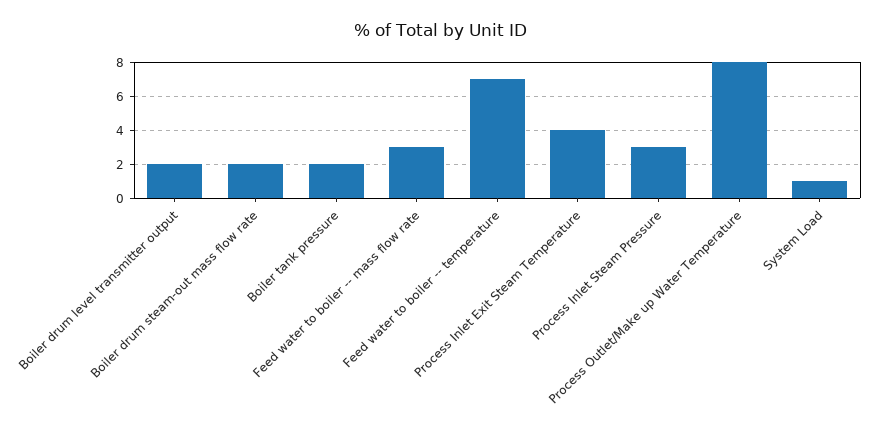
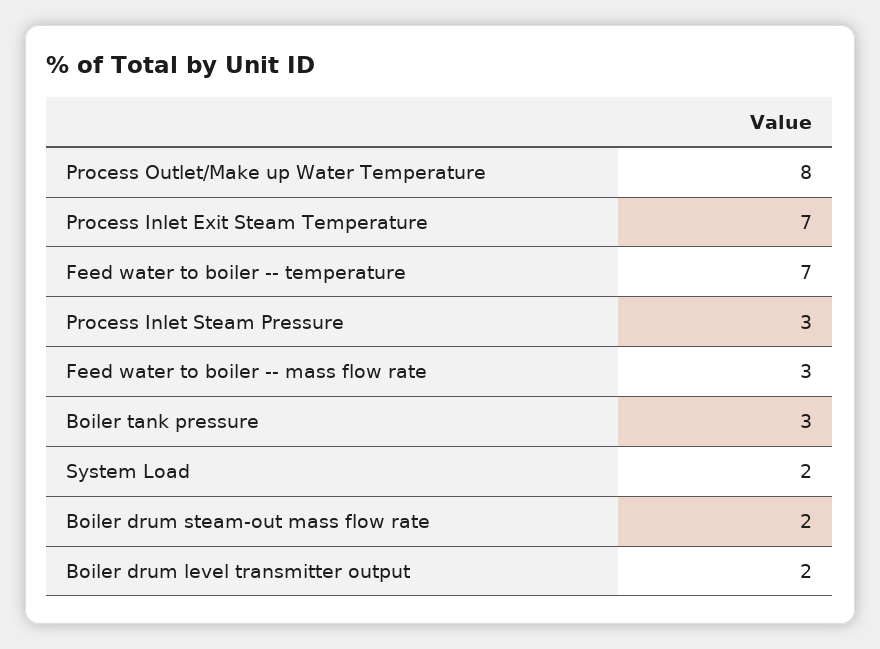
  {
    "Boiler drum level transmitter output": 2,
    "Boiler drum steam-out mass flow rate": 2,
-   "Boiler tank pressure": 2,
+   "Boiler tank pressure": 3,
    "Feed water to boiler -- mass flow rate": 3,
    "Feed water to boiler -- temperature": 7,
-   "Process Inlet Exit Steam Temperature": 4,
+   "Process Inlet Exit Steam Temperature": 7,
    "Process Inlet Steam Pressure": 3,
    "Process Outlet/Make up Water Temperature": 8,
-   "System Load": 1
+   "System Load": 2
  }

